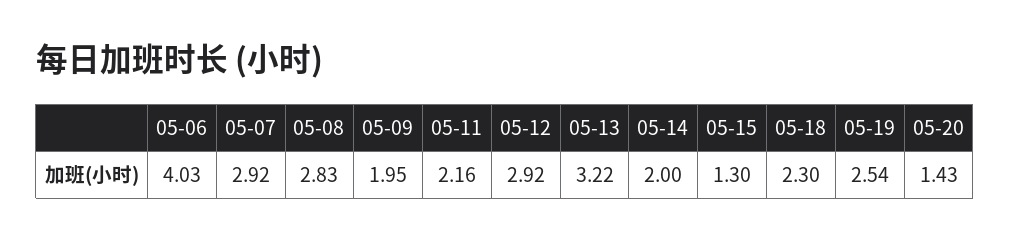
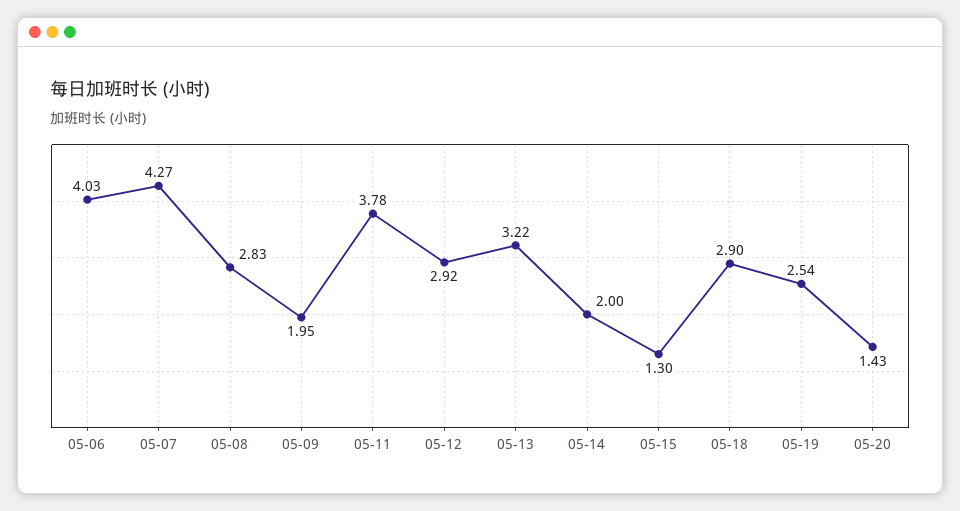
  {
    "05-06": 4.03,
-   "05-07": 2.92,
+   "05-07": 4.27,
    "05-08": 2.83,
    "05-09": 1.95,
-   "05-11": 2.16,
+   "05-11": 3.78,
    "05-12": 2.92,
    "05-13": 3.22,
    "05-14": 2,
    "05-15": 1.3,
-   "05-18": 2.3,
+   "05-18": 2.9,
    "05-19": 2.54,
    "05-20": 1.43
  }

